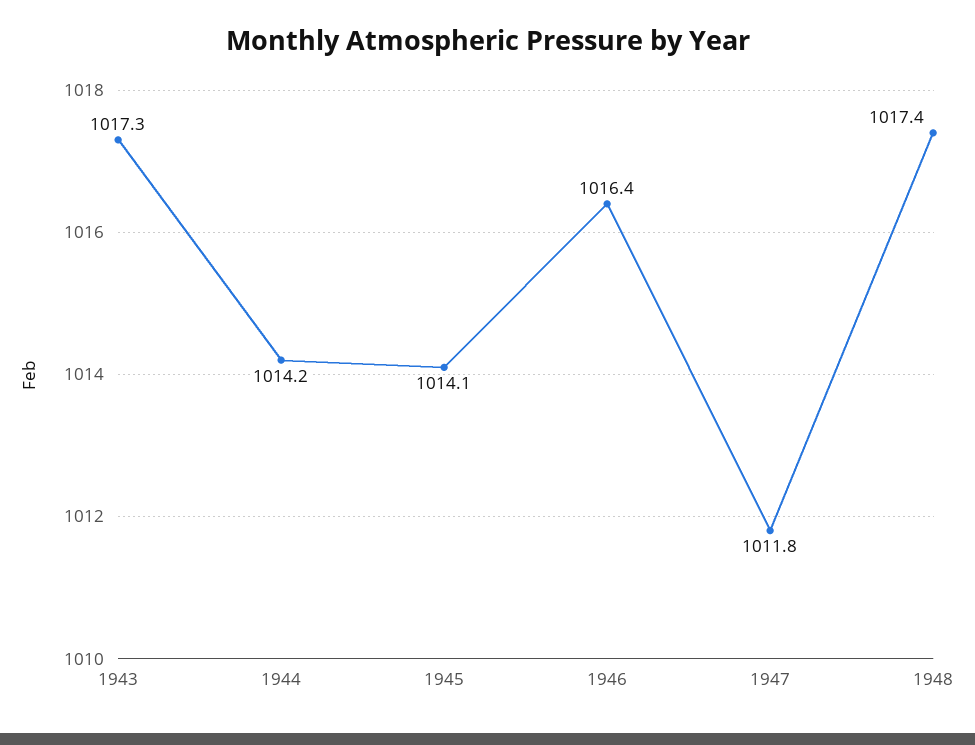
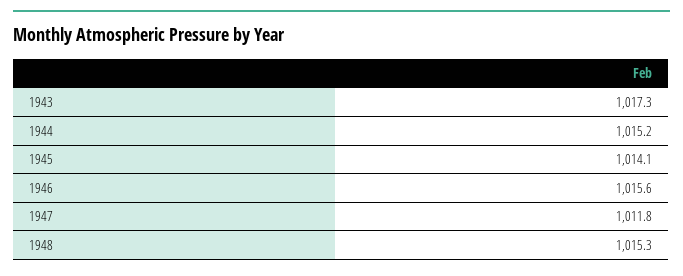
  {
    "1943": 1017.3,
-   "1944": 1014.2,
+   "1944": 1015.2,
    "1945": 1014.1,
-   "1946": 1016.4,
+   "1946": 1015.6,
    "1947": 1011.8,
-   "1948": 1017.4
+   "1948": 1015.3
  }

